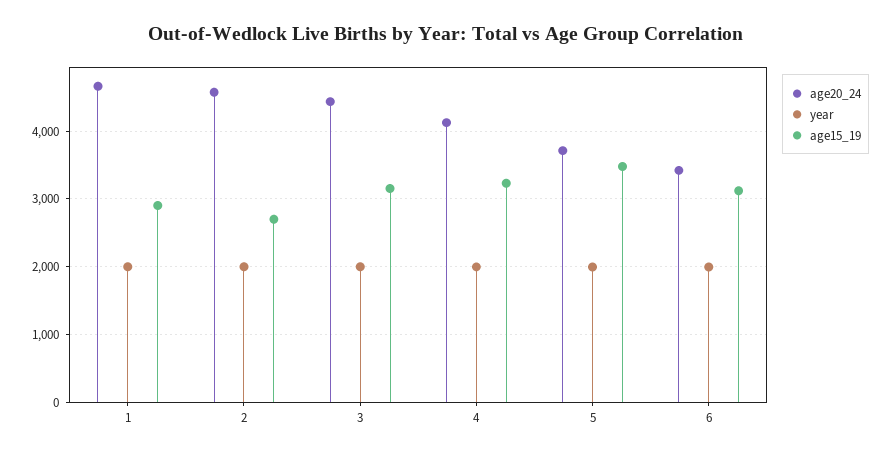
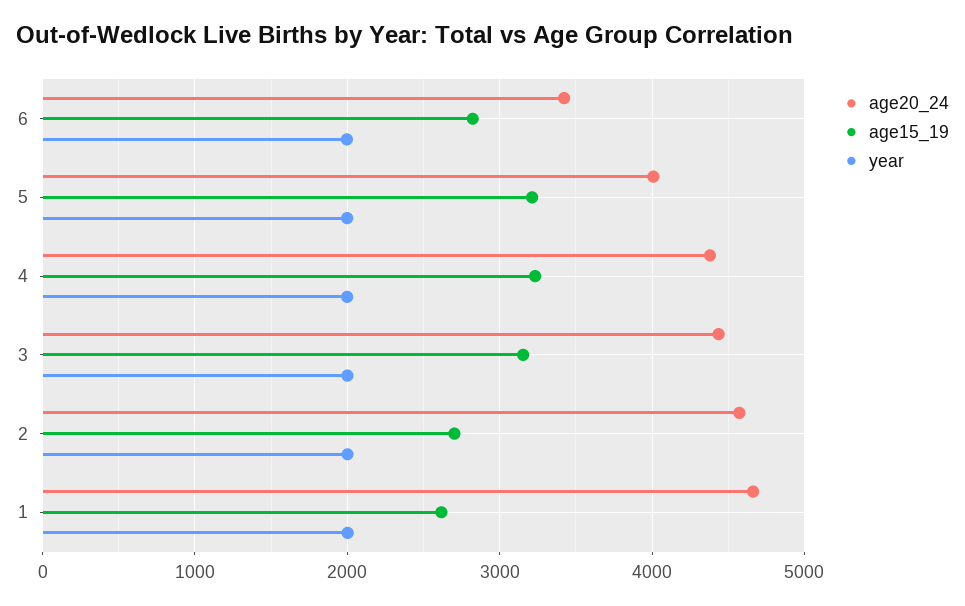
  {
    "age20_24": {
      "1": 4700,
      "2": 4600,
      "3": 4400,
-     "4": 4100,
+     "4": 4400,
-     "5": 3700,
+     "5": 4000,
      "6": 3400
    },
    "year": {
      "1": 2000,
      "2": 2000,
      "3": 2000,
      "4": 2000,
      "5": 2000,
      "6": 2000
    },
    "age15_19": {
-     "1": 2900,
+     "1": 2600,
      "2": 2700,
      "3": 3200,
      "4": 3200,
-     "5": 3500,
+     "5": 3200,
-     "6": 3100
+     "6": 2800
    }
  }

